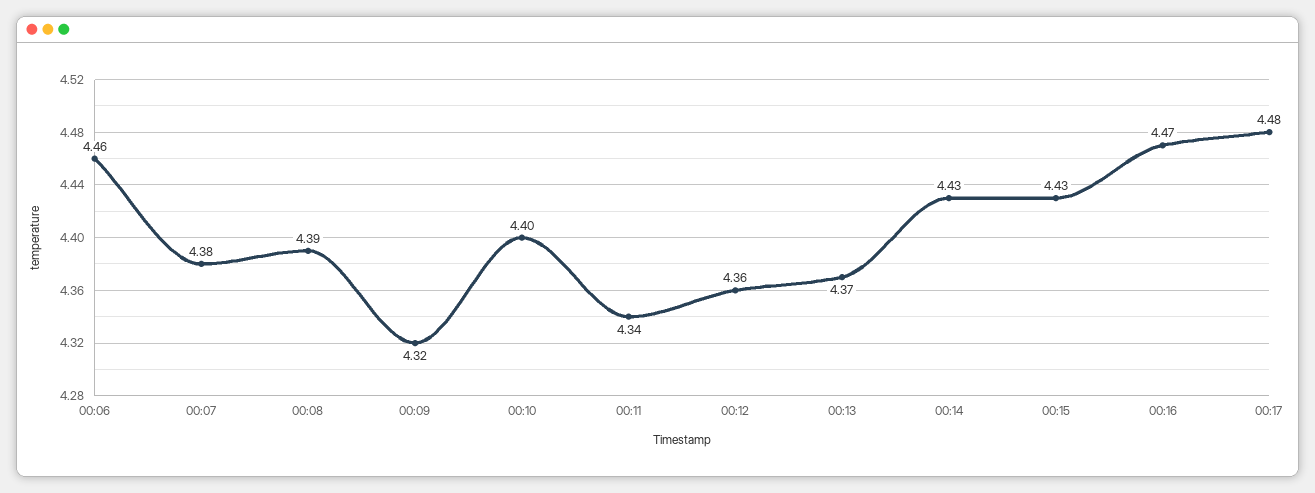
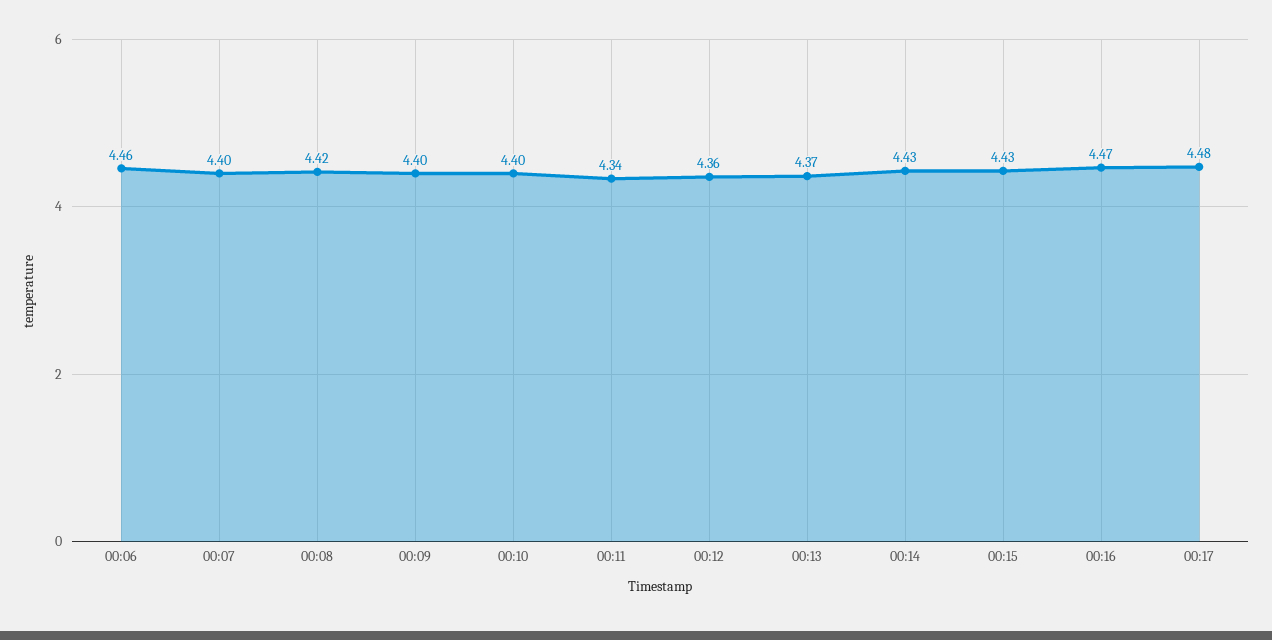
  {
    "00:06": 4.46,
-   "00:07": 4.38,
+   "00:07": 4.4,
-   "00:08": 4.39,
+   "00:08": 4.42,
-   "00:09": 4.32,
+   "00:09": 4.4,
    "00:10": 4.4,
    "00:11": 4.34,
    "00:12": 4.36,
    "00:13": 4.37,
    "00:14": 4.43,
    "00:15": 4.43,
    "00:16": 4.47,
    "00:17": 4.48
  }

